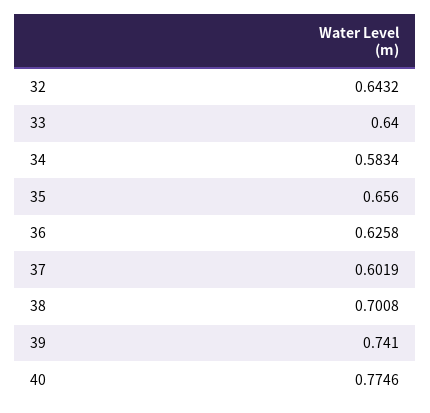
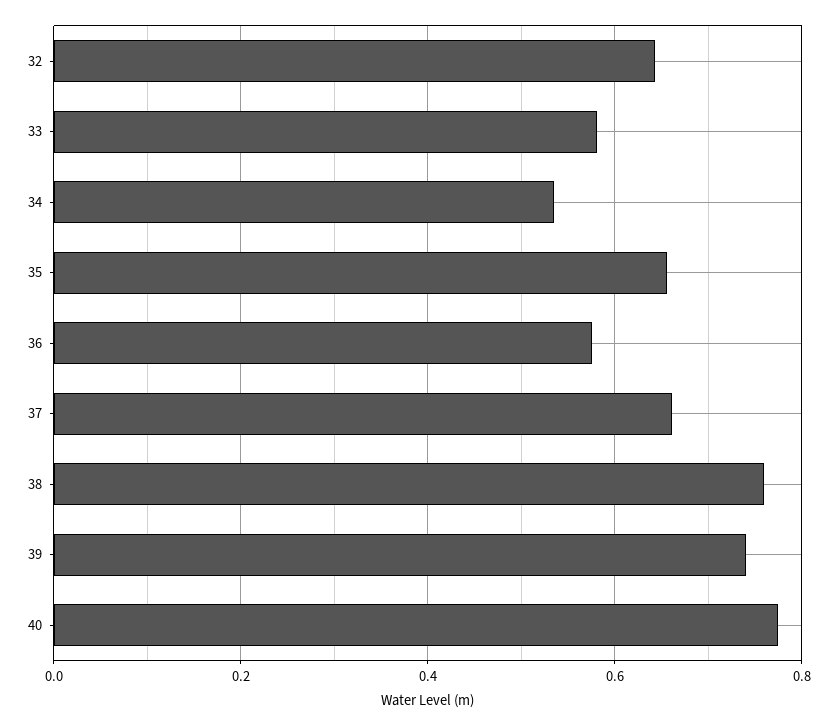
  {
    "32": 0.6432,
-   "33": 0.64,
+   "33": 0.58,
-   "34": 0.5834,
+   "34": 0.54,
    "35": 0.656,
-   "36": 0.6258,
+   "36": 0.58,
-   "37": 0.6019,
+   "37": 0.66,
-   "38": 0.7008,
+   "38": 0.76,
    "39": 0.741,
    "40": 0.7746
  }

